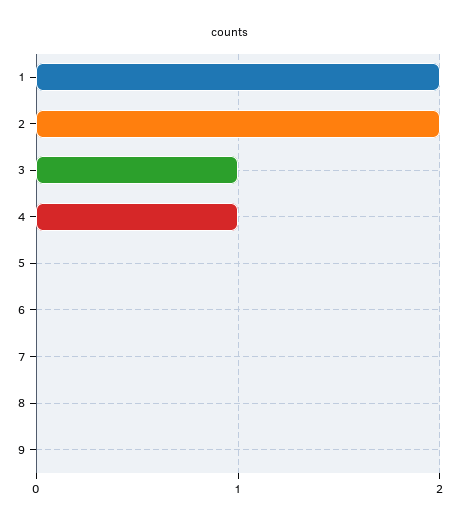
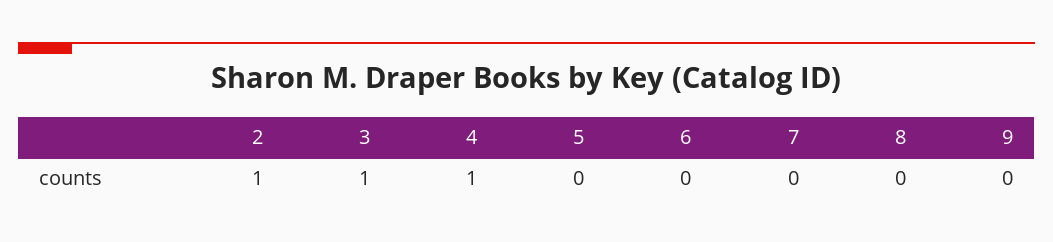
  {
-   "1": 2,
-   "2": 2,
+   "2": 1,
    "3": 1,
    "4": 1,
    "5": 0,
    "6": 0,
    "7": 0,
    "8": 0,
    "9": 0
  }

